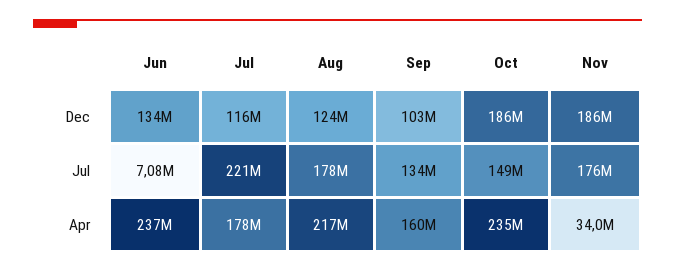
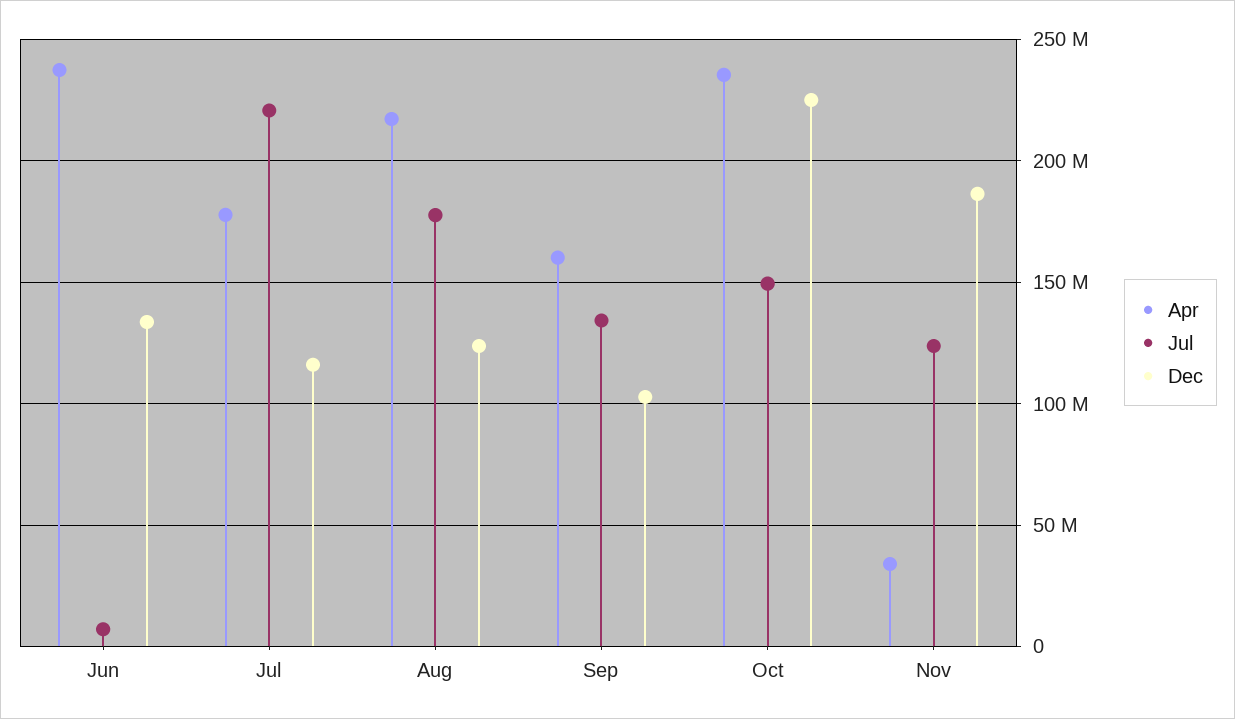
  {
    "Dec": {
      "Jun": 134000000,
      "Jul": 116000000,
      "Aug": 124000000,
      "Sep": 103000000,
-     "Oct": 186000000,
+     "Oct": 225000000,
      "Nov": 186000000
    },
    "Jul": {
      "Jun": 7080000,
      "Jul": 221000000,
      "Aug": 178000000,
      "Sep": 134000000,
      "Oct": 149000000,
-     "Nov": 176000000
+     "Nov": 125000000
    },
    "Apr": {
      "Jun": 237000000,
      "Jul": 178000000,
      "Aug": 217000000,
      "Sep": 160000000,
      "Oct": 235000000,
      "Nov": 34000000
    }
  }

